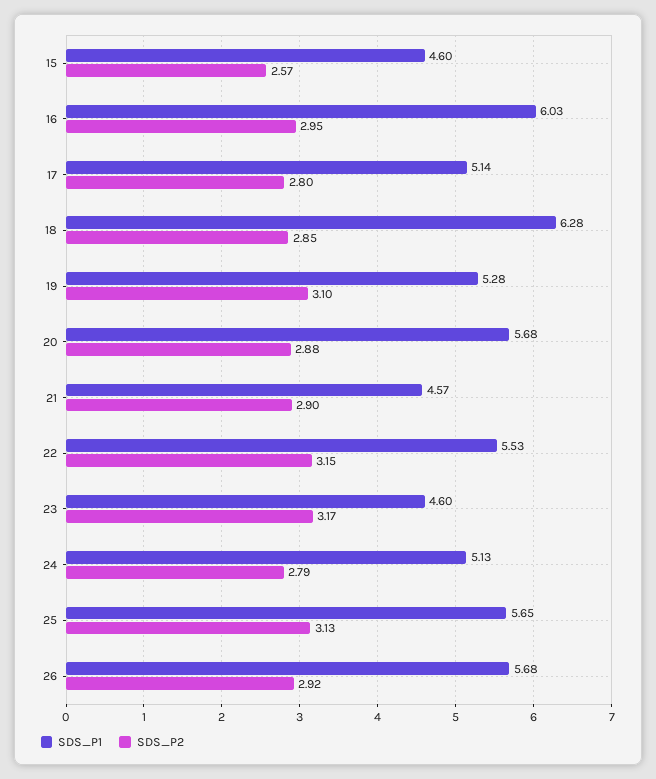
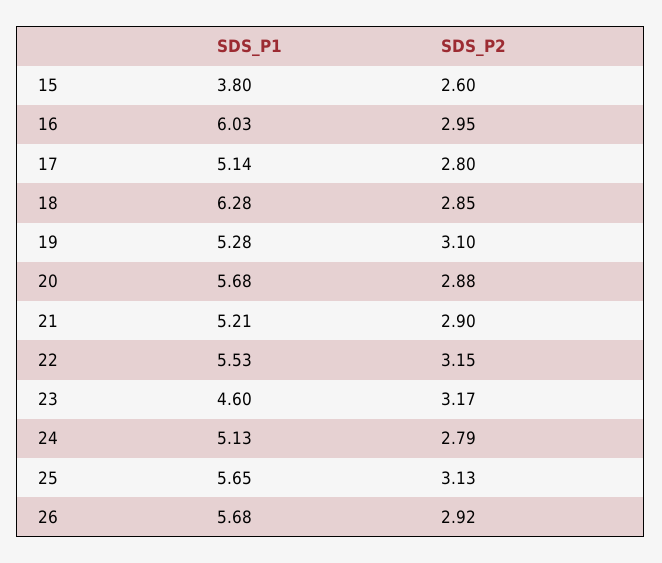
  {
    "SDS_P1": {
-     "15": 4.6,
+     "15": 3.8,
      "16": 6.03,
      "17": 5.14,
      "18": 6.28,
      "19": 5.28,
      "20": 5.68,
-     "21": 4.57,
+     "21": 5.21,
      "22": 5.53,
      "23": 4.6,
      "24": 5.13,
      "25": 5.65,
      "26": 5.68
    },
    "SDS_P2": {
-     "15": 2.57,
+     "15": 2.6,
      "16": 2.95,
      "17": 2.8,
      "18": 2.85,
      "19": 3.1,
      "20": 2.88,
      "21": 2.9,
      "22": 3.15,
      "23": 3.17,
      "24": 2.79,
      "25": 3.13,
      "26": 2.92
    }
  }

